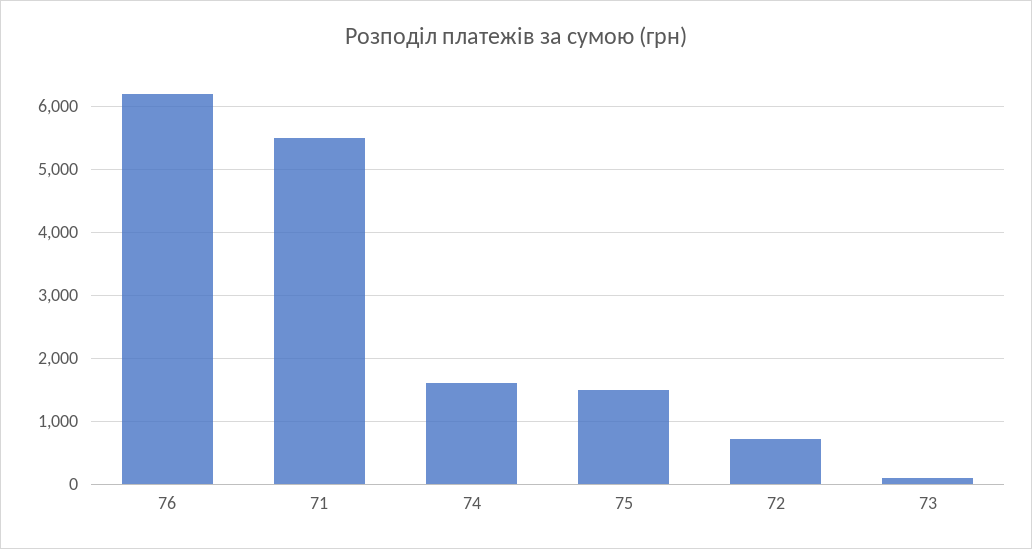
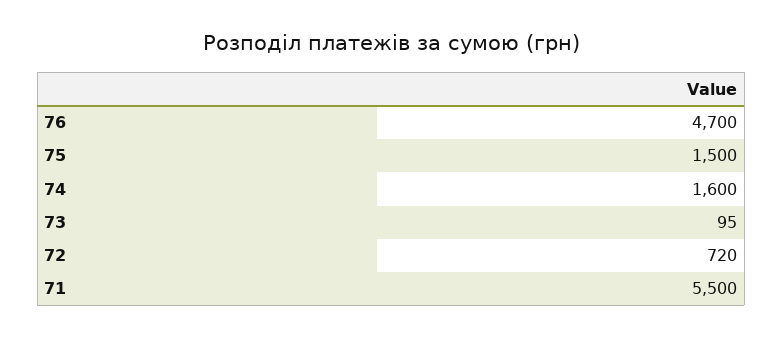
  {
-   "76": 6200,
+   "76": 4700,
    "71": 5500,
    "74": 1600,
    "75": 1500,
    "72": 720,
    "73": 95
  }

